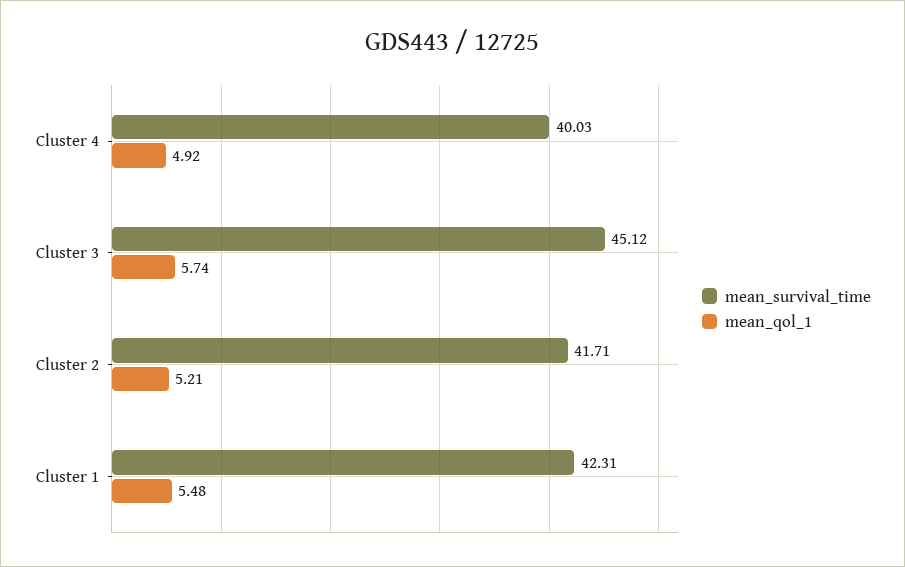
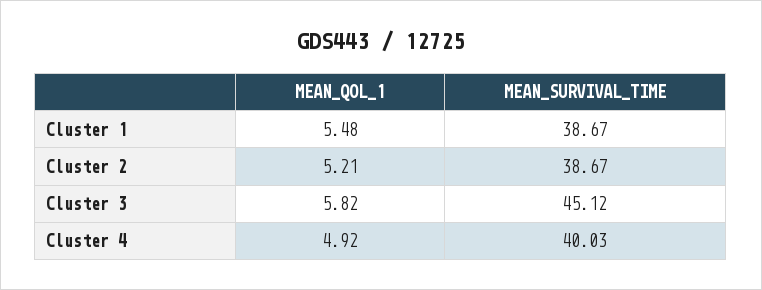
  {
    "mean_survival_time": {
      "Cluster 4": 40.03,
      "Cluster 3": 45.12,
-     "Cluster 2": 41.71,
+     "Cluster 2": 38.67,
-     "Cluster 1": 42.31
+     "Cluster 1": 38.67
    },
    "mean_qol_1": {
      "Cluster 4": 4.92,
-     "Cluster 3": 5.74,
+     "Cluster 3": 5.82,
      "Cluster 2": 5.21,
      "Cluster 1": 5.48
    }
  }

